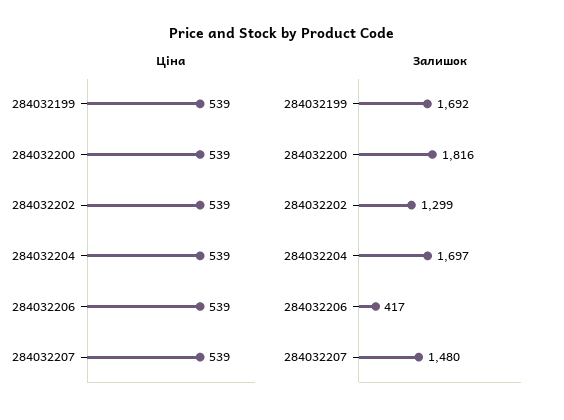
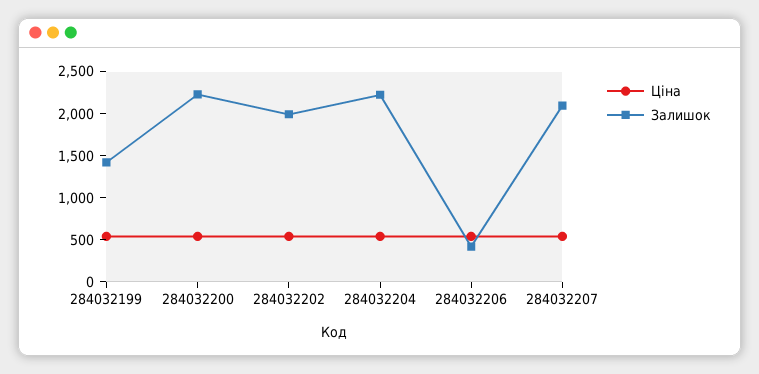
  {
    "Ціна": {
      "284032199": 539,
      "284032200": 539,
      "284032202": 539,
      "284032204": 539,
      "284032206": 539,
      "284032207": 539
    },
    "Залишок": {
-     "284032199": 1692,
+     "284032199": 1400,
-     "284032200": 1816,
+     "284032200": 2200,
-     "284032202": 1299,
+     "284032202": 2000,
-     "284032204": 1697,
+     "284032204": 2200,
      "284032206": 417,
-     "284032207": 1480
+     "284032207": 2100
    }
  }

